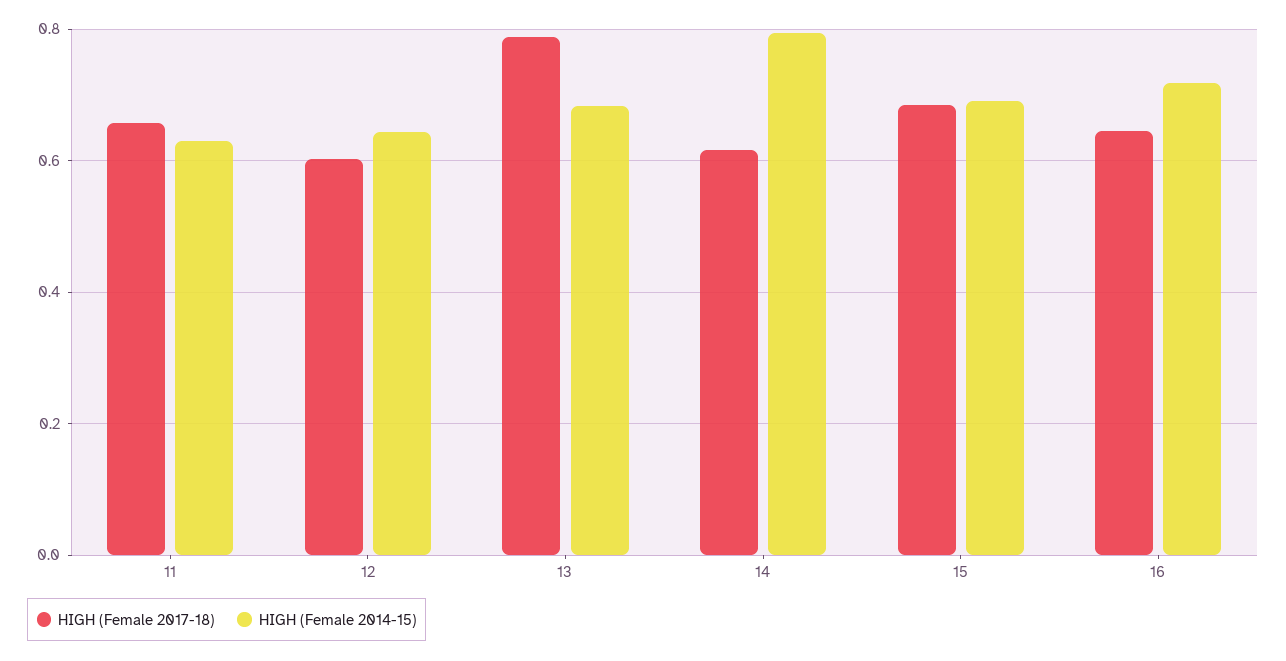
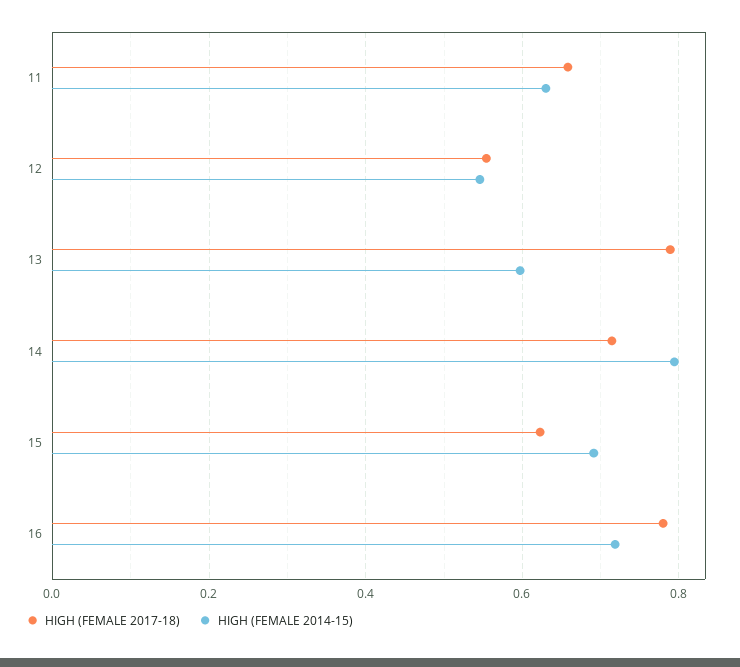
  {
    "HIGH (Female 2017-18)": {
      "11": 0.66,
-     "12": 0.6,
+     "12": 0.56,
      "13": 0.78,
-     "14": 0.62,
+     "14": 0.72,
-     "15": 0.68,
+     "15": 0.62,
-     "16": 0.64
+     "16": 0.78
    },
    "HIGH (Female 2014-15)": {
      "11": 0.64,
-     "12": 0.64,
+     "12": 0.54,
-     "13": 0.68,
+     "13": 0.6,
      "14": 0.8,
      "15": 0.7,
      "16": 0.72
    }
  }

